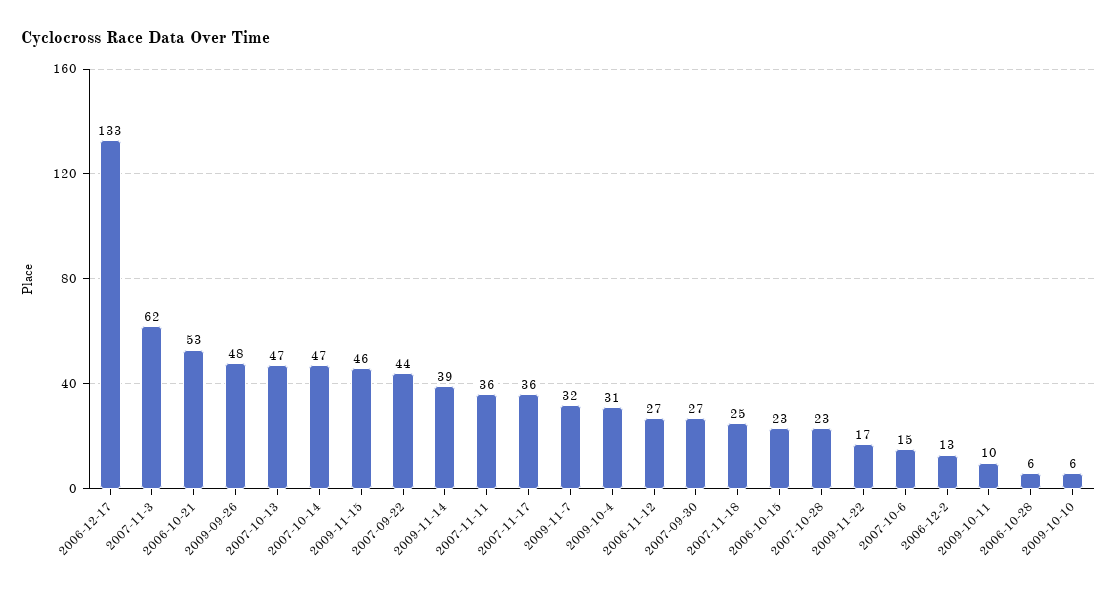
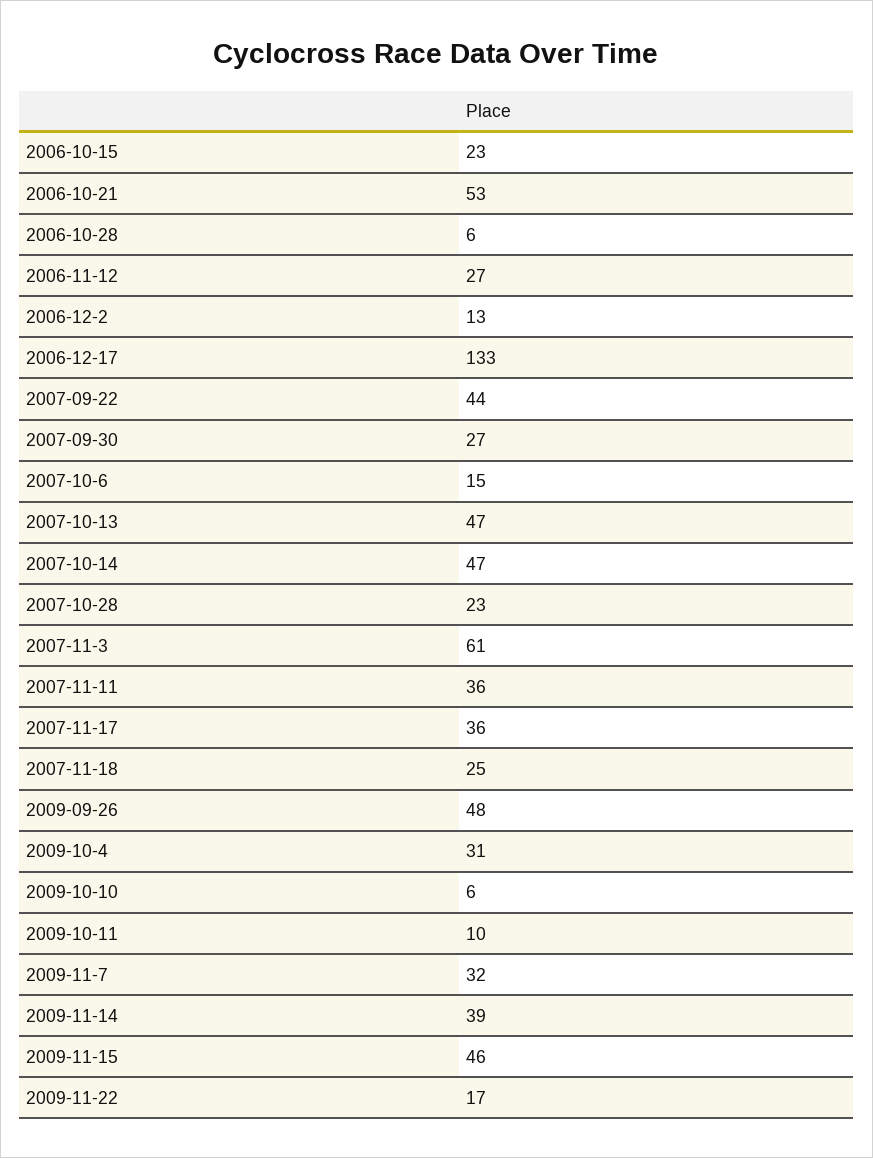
  {
    "2006-12-17": 133,
-   "2007-11-3": 62,
+   "2007-11-3": 61,
    "2006-10-21": 53,
    "2009-09-26": 48,
    "2007-10-13": 47,
    "2007-10-14": 47,
    "2009-11-15": 46,
    "2007-09-22": 44,
    "2009-11-14": 39,
    "2007-11-11": 36,
    "2007-11-17": 36,
    "2009-11-7": 32,
    "2009-10-4": 31,
    "2006-11-12": 27,
    "2007-09-30": 27,
    "2007-11-18": 25,
    "2006-10-15": 23,
    "2007-10-28": 23,
    "2009-11-22": 17,
    "2007-10-6": 15,
    "2006-12-2": 13,
    "2009-10-11": 10,
    "2006-10-28": 6,
    "2009-10-10": 6
  }

